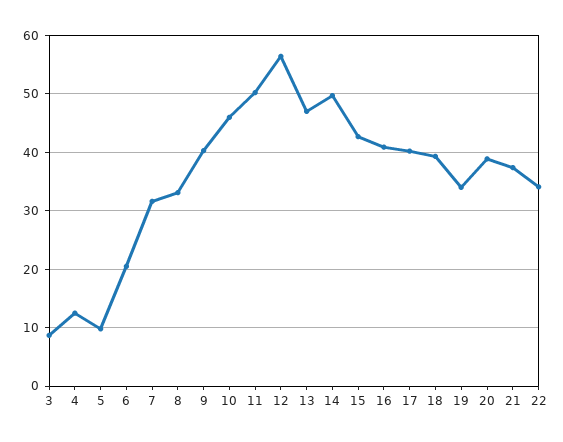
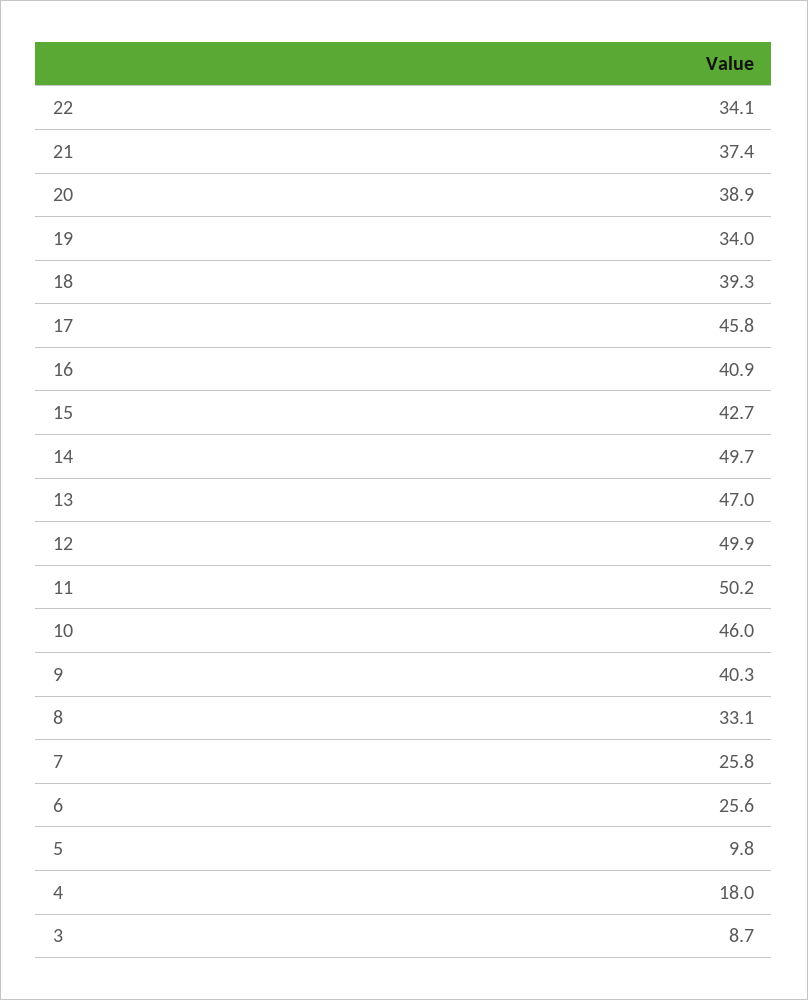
  {
    "3": 8.7,
-   "4": 12,
+   "4": 18,
    "5": 9.8,
-   "6": 20,
+   "6": 25.6,
-   "7": 32,
+   "7": 25.8,
    "8": 33.1,
    "9": 40.3,
    "10": 46,
    "11": 50.2,
-   "12": 56,
+   "12": 49.9,
    "13": 47,
    "14": 49.7,
    "15": 42.7,
    "16": 40.9,
-   "17": 40,
+   "17": 45.8,
    "18": 39.3,
    "19": 34,
    "20": 38.9,
    "21": 37.4,
    "22": 34.1
  }

